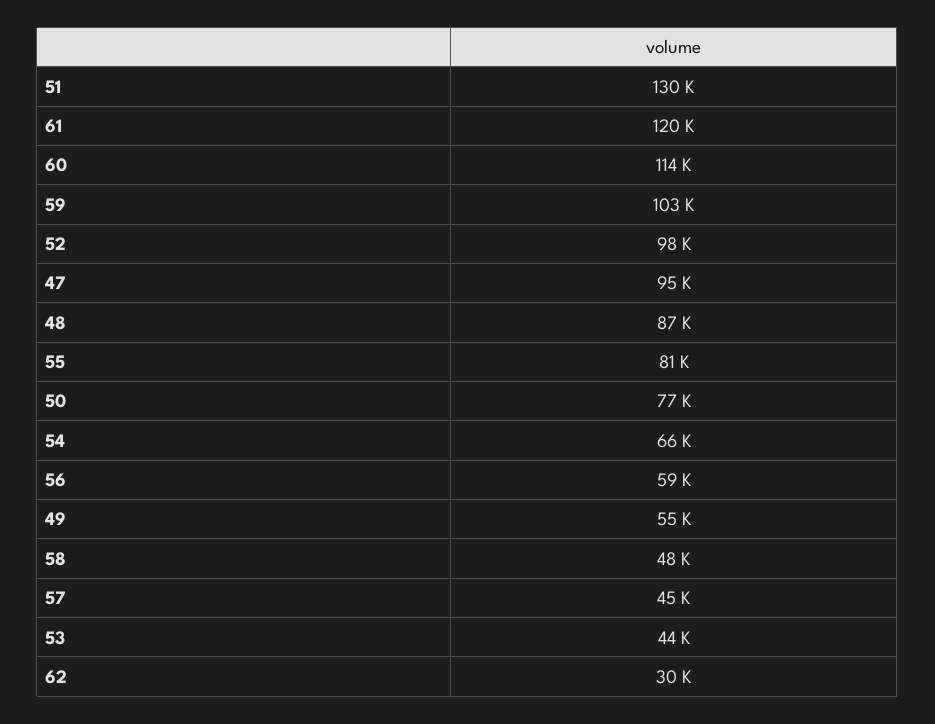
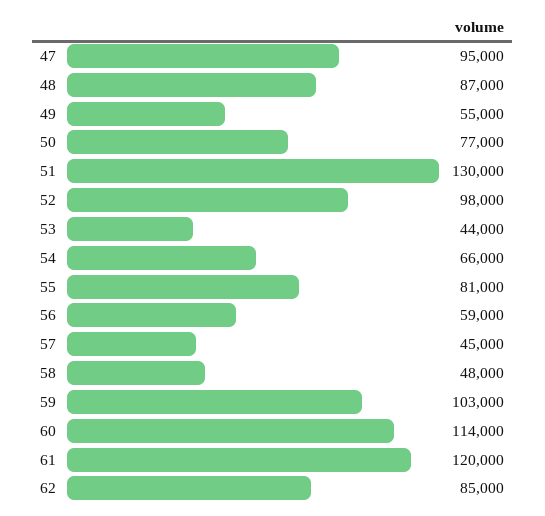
  {
    "51": 130000,
    "61": 120000,
    "60": 114000,
    "59": 103000,
    "52": 98000,
    "47": 95000,
    "48": 87000,
    "55": 81000,
    "50": 77000,
    "54": 66000,
    "56": 59000,
    "49": 55000,
    "58": 48000,
    "57": 45000,
    "53": 44000,
-   "62": 30000
+   "62": 85000
  }

